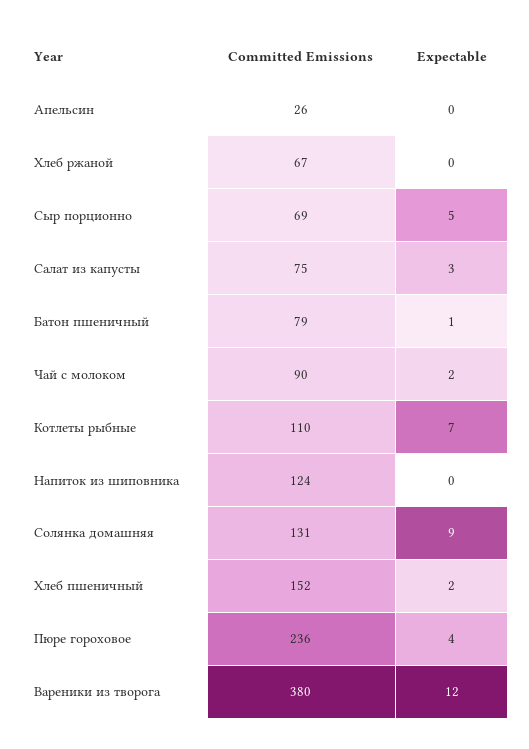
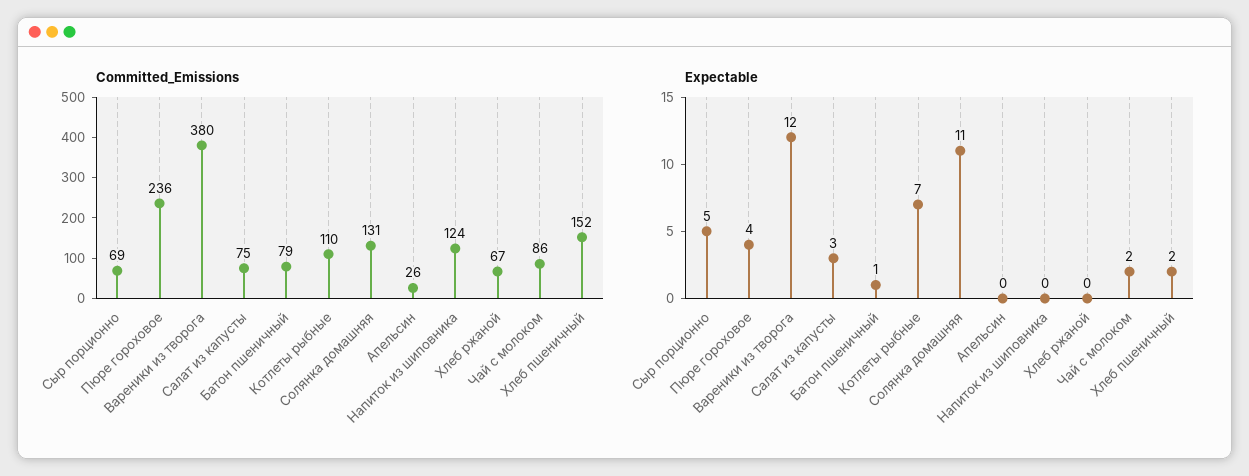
  {
    "Committed Emissions": {
      "Апельсин": 26,
      "Хлеб ржаной": 67,
      "Сыр порционно": 69,
      "Салат из капусты": 75,
      "Батон пшеничный": 79,
-     "Чай с молоком": 90,
+     "Чай с молоком": 86,
      "Котлеты рыбные": 110,
      "Напиток из шиповника": 124,
      "Солянка домашняя": 131,
      "Хлеб пшеничный": 152,
      "Пюре гороховое": 236,
      "Вареники из творога": 380
    },
    "Expectable": {
      "Апельсин": 0,
      "Хлеб ржаной": 0,
      "Сыр порционно": 5,
      "Салат из капусты": 3,
      "Батон пшеничный": 1,
      "Чай с молоком": 2,
      "Котлеты рыбные": 7,
      "Напиток из шиповника": 0,
-     "Солянка домашняя": 9,
+     "Солянка домашняя": 11,
      "Хлеб пшеничный": 2,
      "Пюре гороховое": 4,
      "Вареники из творога": 12
    }
  }

